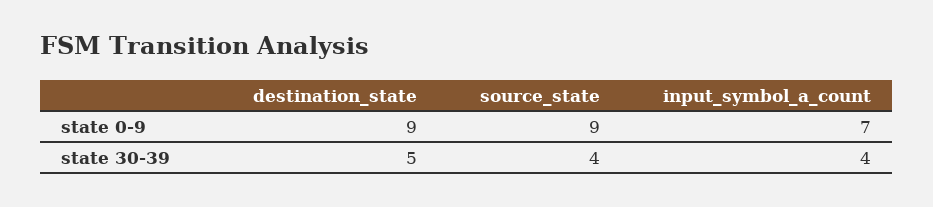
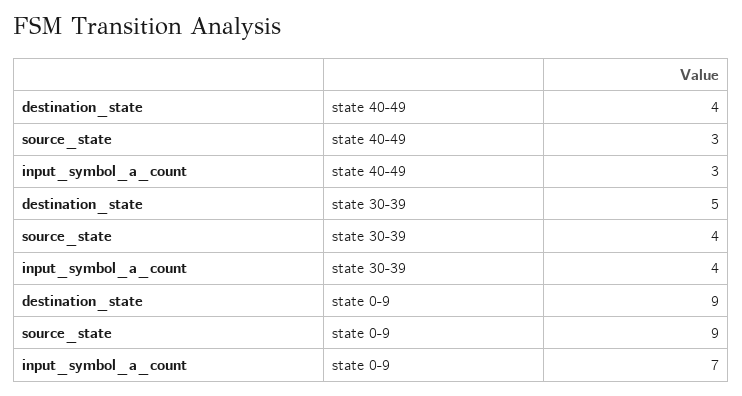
  {
    "destination_state": {
      "state 0-9": 9,
-     "state 30-39": 5
+     "state 30-39": 5,
+     "state 40-49": 4
    },
    "source_state": {
      "state 0-9": 9,
-     "state 30-39": 4
+     "state 30-39": 4,
+     "state 40-49": 3
    },
    "input_symbol_a_count": {
      "state 0-9": 7,
-     "state 30-39": 4
+     "state 30-39": 4,
+     "state 40-49": 3
    }
  }

